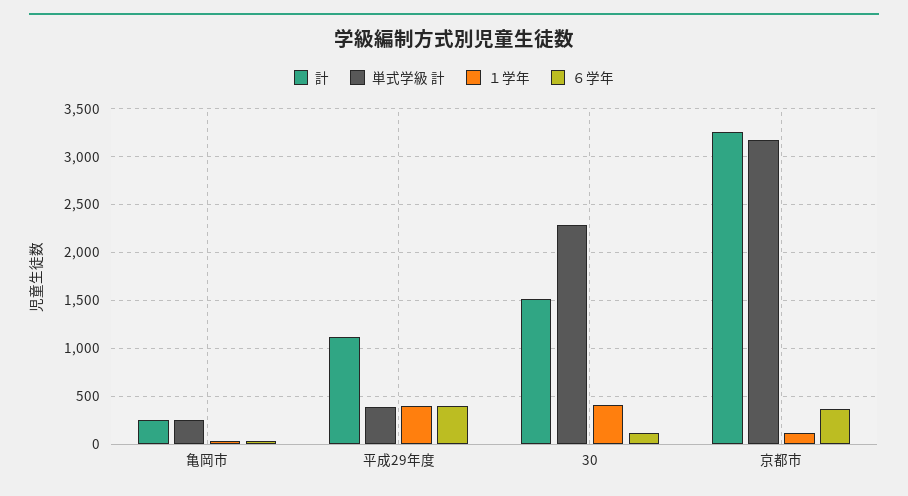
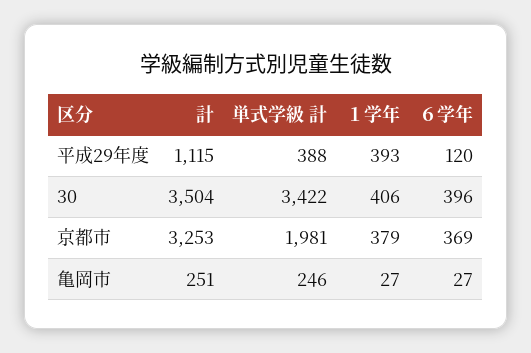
  {
    "計": {
      "亀岡市": 251,
      "平成29年度": 1115,
-     "30": 1500,
+     "30": 3504,
      "京都市": 3253
    },
    "単式学級 計": {
      "亀岡市": 246,
      "平成29年度": 388,
-     "30": 2300,
+     "30": 3422,
-     "京都市": 3200
+     "京都市": 1981
    },
    "１学年": {
      "亀岡市": 27,
      "平成29年度": 393,
      "30": 406,
-     "京都市": 100
+     "京都市": 379
    },
    "６学年": {
      "亀岡市": 27,
-     "平成29年度": 400,
+     "平成29年度": 120,
-     "30": 100,
+     "30": 396,
      "京都市": 369
    }
  }

